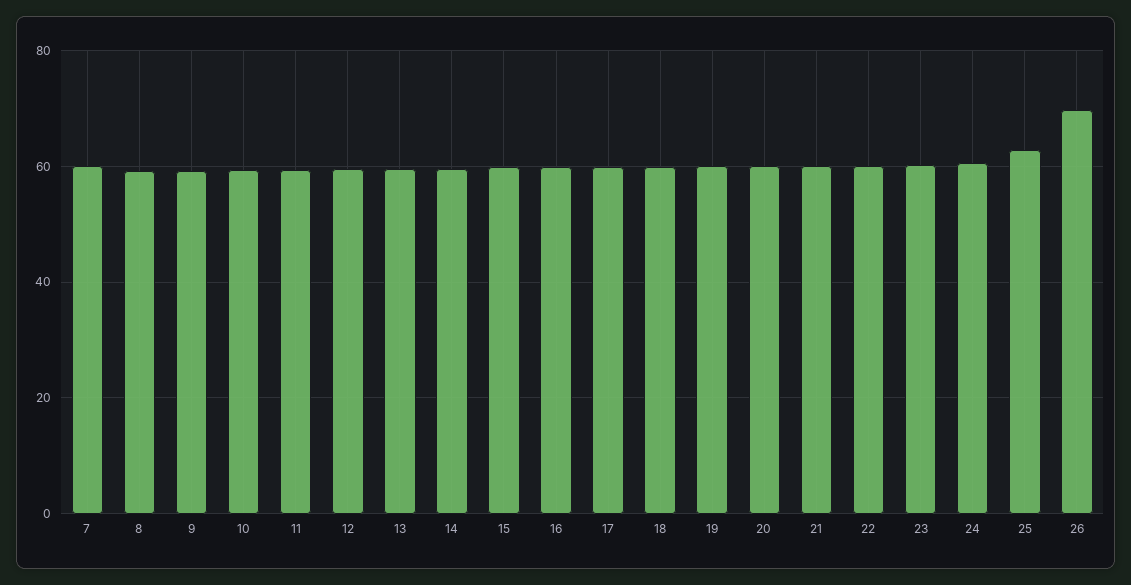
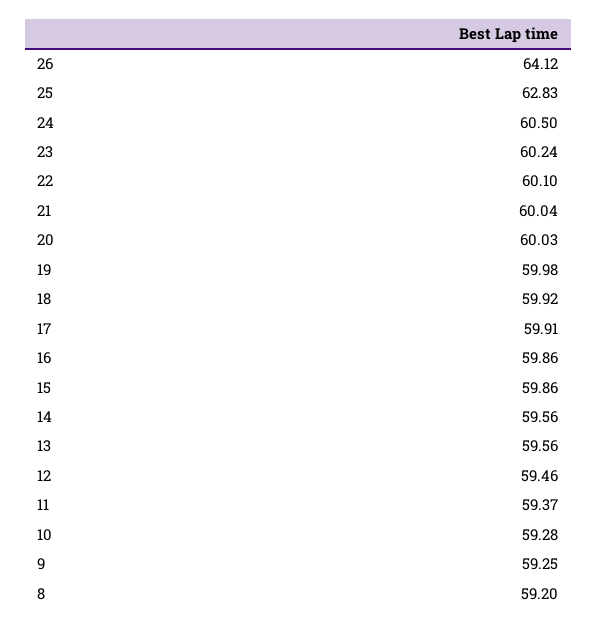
  {
-   "7": 60,
    "8": 59.2,
    "9": 59.25,
    "10": 59.28,
    "11": 59.37,
    "12": 59.46,
    "13": 59.56,
    "14": 59.56,
    "15": 59.86,
    "16": 59.86,
    "17": 59.91,
    "18": 59.92,
    "19": 59.98,
    "20": 60.03,
    "21": 60.04,
    "22": 60.1,
    "23": 60.24,
    "24": 60.5,
    "25": 62.83,
-   "26": 70
+   "26": 64.12
  }

